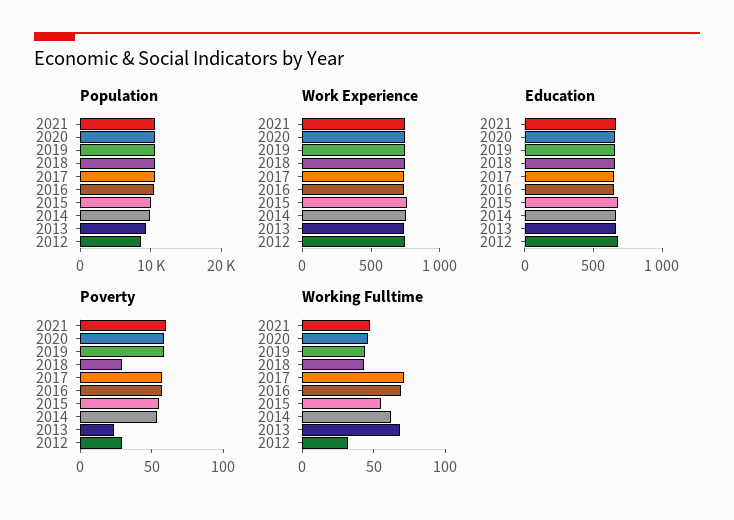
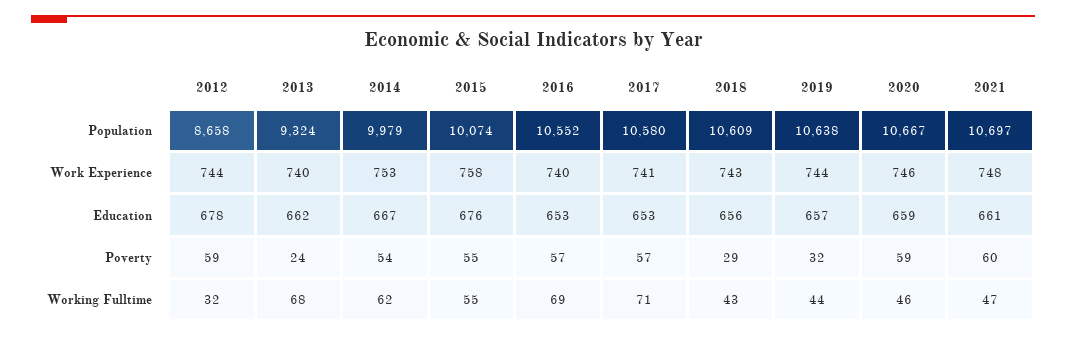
  {
    "Population": {
      "2021": 10697,
      "2020": 10667,
      "2019": 10638,
      "2018": 10609,
      "2017": 10580,
      "2016": 10552,
      "2015": 10074,
      "2014": 9979,
      "2013": 9324,
      "2012": 8658
    },
    "Work Experience": {
      "2021": 748,
      "2020": 746,
      "2019": 744,
      "2018": 743,
      "2017": 741,
      "2016": 740,
      "2015": 758,
      "2014": 753,
      "2013": 740,
      "2012": 744
    },
    "Education": {
      "2021": 661,
      "2020": 659,
      "2019": 657,
      "2018": 656,
      "2017": 653,
      "2016": 653,
      "2015": 676,
      "2014": 667,
      "2013": 662,
      "2012": 678
    },
    "Poverty": {
      "2021": 60,
      "2020": 59,
-     "2019": 60,
+     "2019": 32,
      "2018": 29,
      "2017": 57,
      "2016": 57,
      "2015": 55,
      "2014": 54,
      "2013": 24,
-     "2012": 30
+     "2012": 59
    },
    "Working Fulltime": {
      "2021": 47,
      "2020": 46,
      "2019": 44,
      "2018": 43,
      "2017": 71,
      "2016": 69,
      "2015": 55,
      "2014": 62,
      "2013": 68,
      "2012": 32
    }
  }

